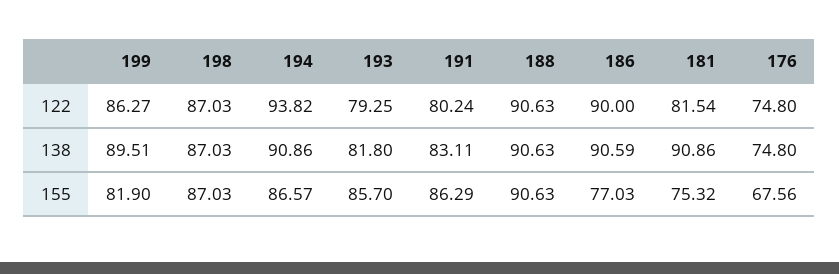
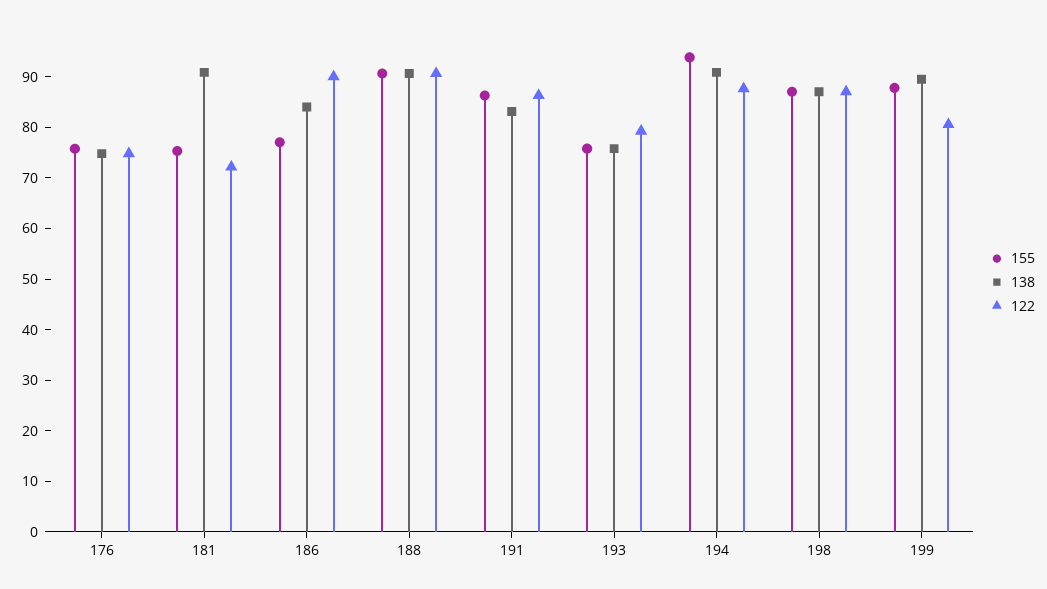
  {
    "122": {
-     "199": 86.27,
+     "199": 80,
      "198": 87.03,
-     "194": 93.82,
+     "194": 88,
      "193": 79.25,
-     "191": 80.24,
+     "191": 86,
      "188": 90.63,
      "186": 90,
-     "181": 81.54,
+     "181": 72,
      "176": 74.8
    },
    "138": {
      "199": 89.51,
      "198": 87.03,
      "194": 90.86,
-     "193": 81.8,
+     "193": 76,
      "191": 83.11,
      "188": 90.63,
-     "186": 90.59,
+     "186": 84,
      "181": 90.86,
      "176": 74.8
    },
    "155": {
-     "199": 81.9,
+     "199": 88,
      "198": 87.03,
-     "194": 86.57,
+     "194": 94,
-     "193": 85.7,
+     "193": 76,
      "191": 86.29,
      "188": 90.63,
      "186": 77.03,
      "181": 75.32,
-     "176": 67.56
+     "176": 76
    }
  }

